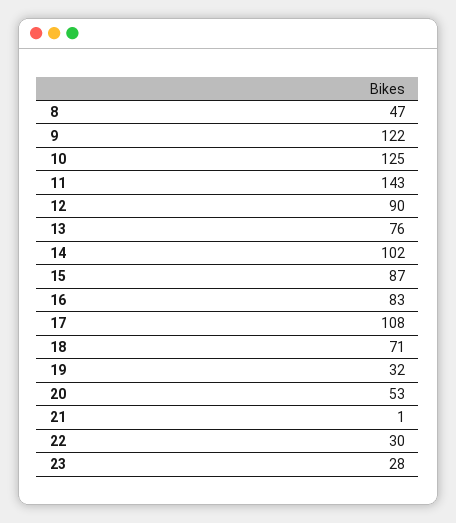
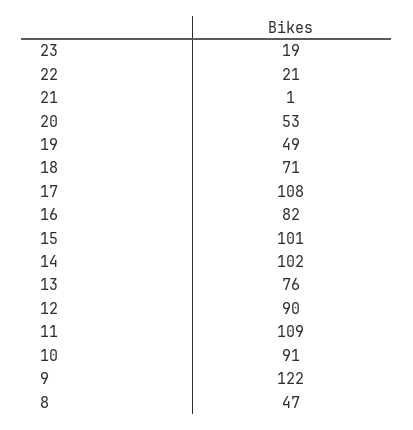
  {
    "8": 47,
    "9": 122,
-   "10": 125,
+   "10": 91,
-   "11": 143,
+   "11": 109,
    "12": 90,
    "13": 76,
    "14": 102,
-   "15": 87,
+   "15": 101,
-   "16": 83,
+   "16": 82,
    "17": 108,
    "18": 71,
-   "19": 32,
+   "19": 49,
    "20": 53,
    "21": 1,
-   "22": 30,
+   "22": 21,
-   "23": 28
+   "23": 19
  }

